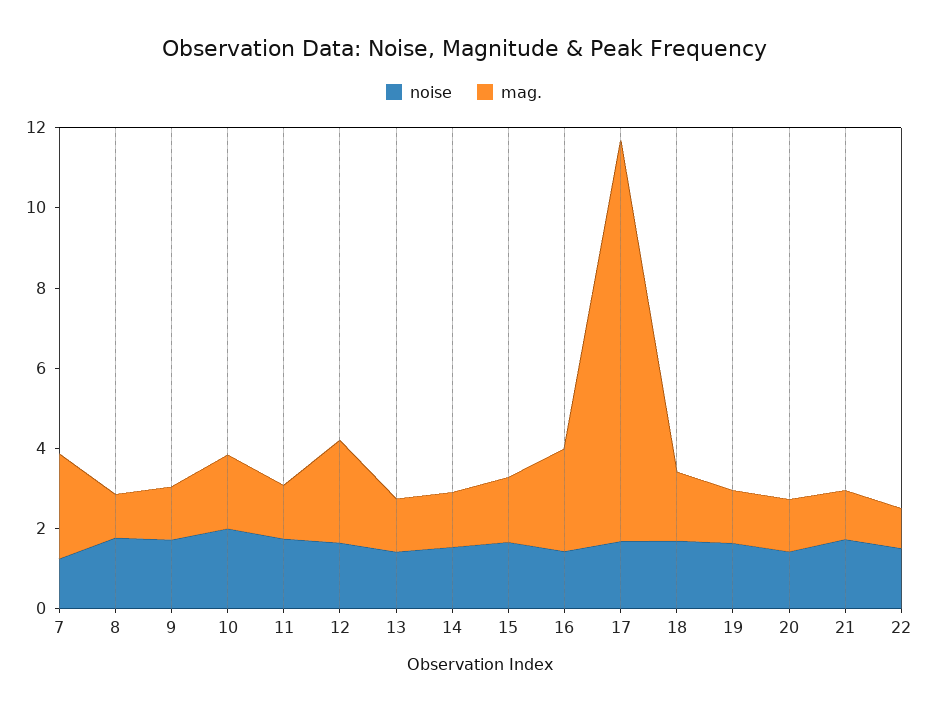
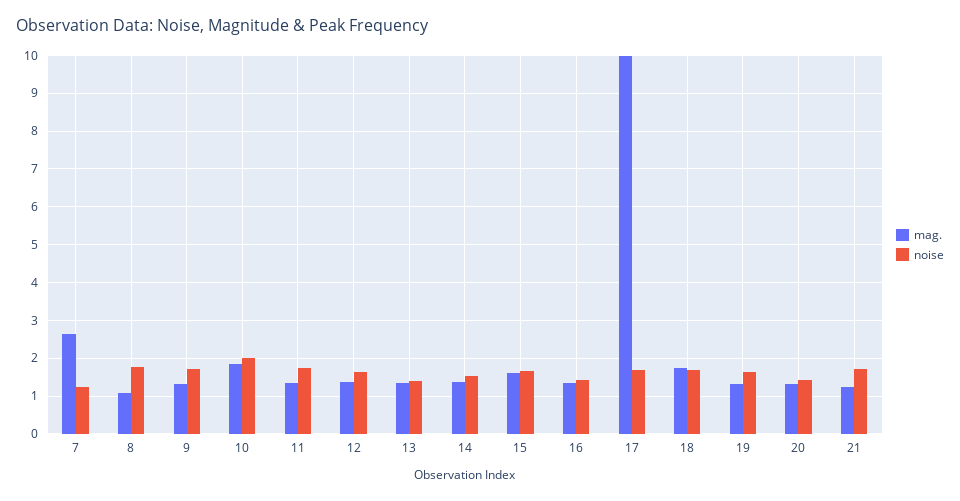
  {
    "noise": {
      "7": 1.2,
      "8": 1.8,
      "9": 1.8,
      "10": 2,
      "11": 1.8,
      "12": 1.6,
      "13": 1.4,
      "14": 1.6,
      "15": 1.6,
      "16": 1.4,
      "17": 1.6,
      "18": 1.6,
      "19": 1.6,
      "20": 1.4,
-     "21": 1.8,
+     "21": 1.8
-     "22": 1.5
    },
    "mag.": {
      "7": 2.6,
      "8": 1,
      "9": 1.4,
      "10": 1.8,
      "11": 1.4,
-     "12": 2.5,
+     "12": 1.4,
      "13": 1.4,
      "14": 1.4,
      "15": 1.6,
-     "16": 2.5,
+     "16": 1.4,
      "17": 10,
      "18": 1.8,
      "19": 1.4,
      "20": 1.4,
-     "21": 1.2,
+     "21": 1.2
-     "22": 1
    }
  }

